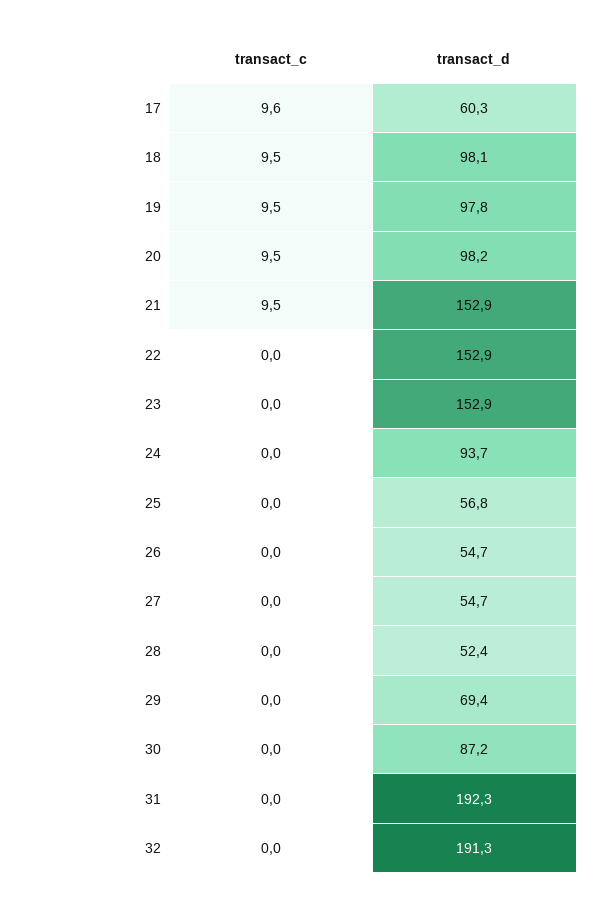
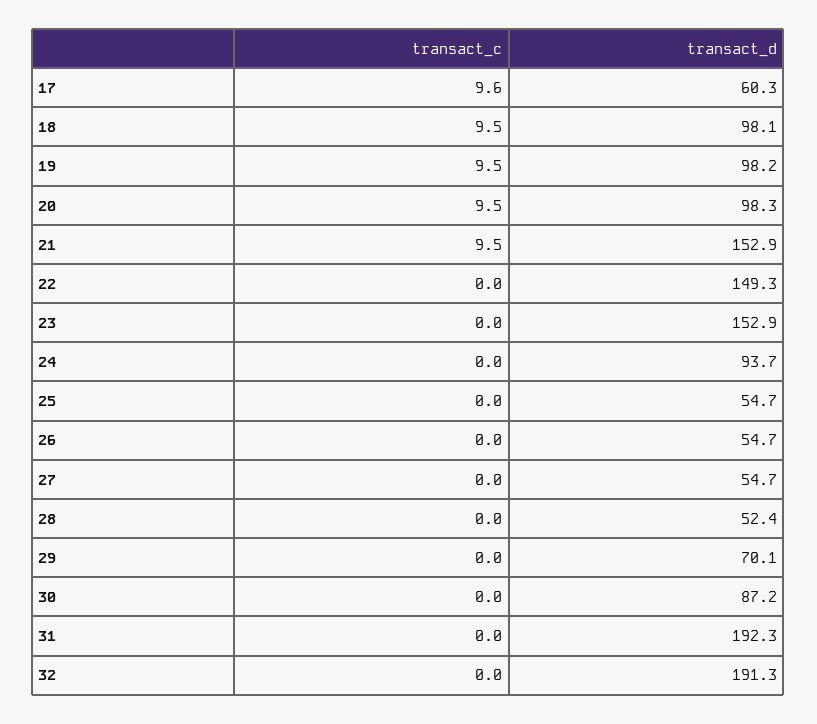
  {
    "transact_c": {
      "17": 9.6,
      "18": 9.5,
      "19": 9.5,
      "20": 9.5,
      "21": 9.5,
      "22": 0,
      "23": 0,
      "24": 0,
      "25": 0,
      "26": 0,
      "27": 0,
      "28": 0,
      "29": 0,
      "30": 0,
      "31": 0,
      "32": 0
    },
    "transact_d": {
      "17": 60.3,
      "18": 98.1,
-     "19": 97.8,
+     "19": 98.2,
-     "20": 98.2,
+     "20": 98.3,
      "21": 152.9,
-     "22": 152.9,
+     "22": 149.3,
      "23": 152.9,
      "24": 93.7,
-     "25": 56.8,
+     "25": 54.7,
      "26": 54.7,
      "27": 54.7,
      "28": 52.4,
-     "29": 69.4,
+     "29": 70.1,
      "30": 87.2,
      "31": 192.3,
      "32": 191.3
    }
  }

